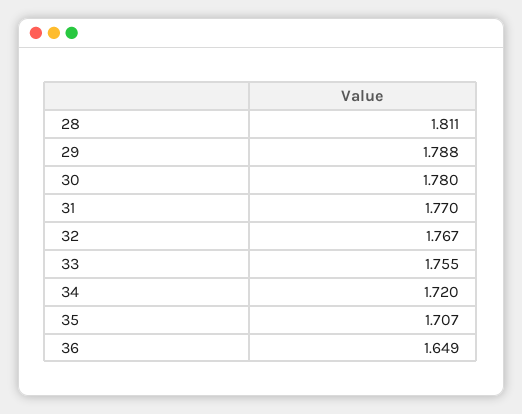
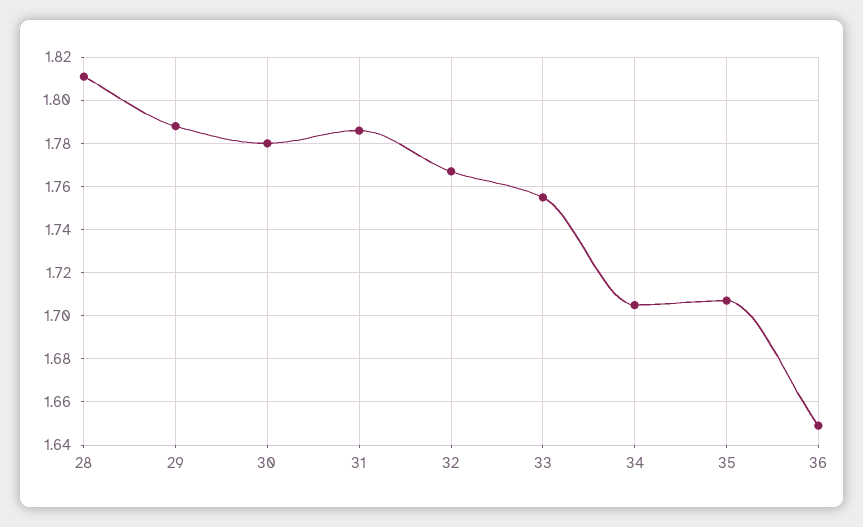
  {
    "28": 1.811,
    "29": 1.788,
    "30": 1.78,
-   "31": 1.77,
+   "31": 1.785,
    "32": 1.767,
    "33": 1.755,
-   "34": 1.72,
+   "34": 1.705,
    "35": 1.707,
    "36": 1.649
  }

